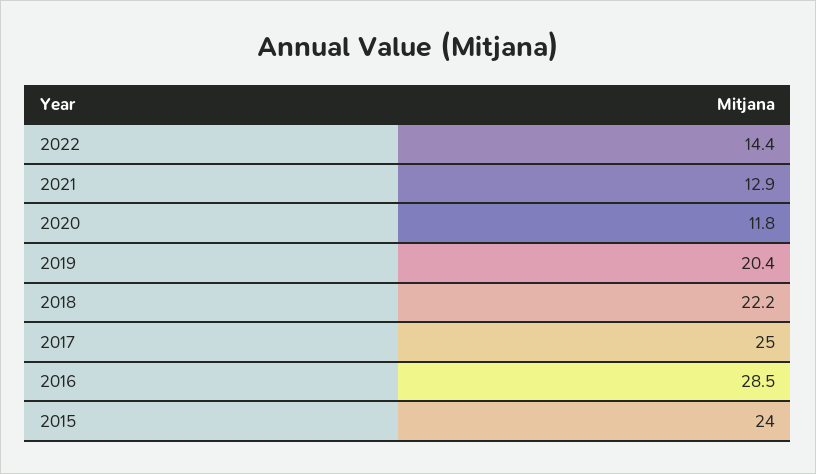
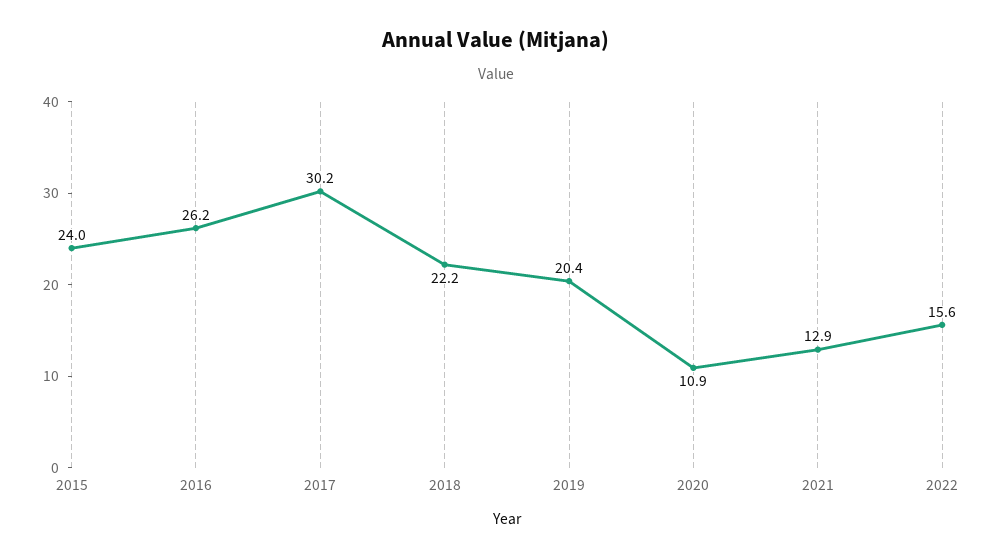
  {
-   "2022": 14.4,
+   "2022": 15.6,
    "2021": 12.9,
-   "2020": 11.8,
+   "2020": 10.9,
    "2019": 20.4,
    "2018": 22.2,
-   "2017": 25,
+   "2017": 30.2,
-   "2016": 28.5,
+   "2016": 26.2,
    "2015": 24
  }

